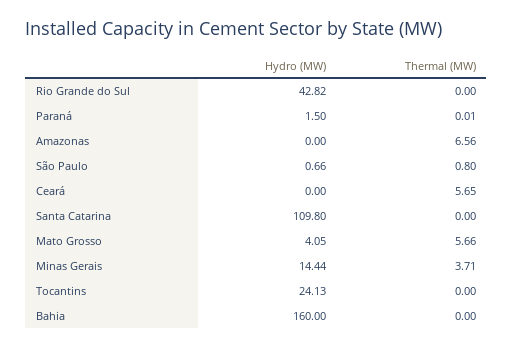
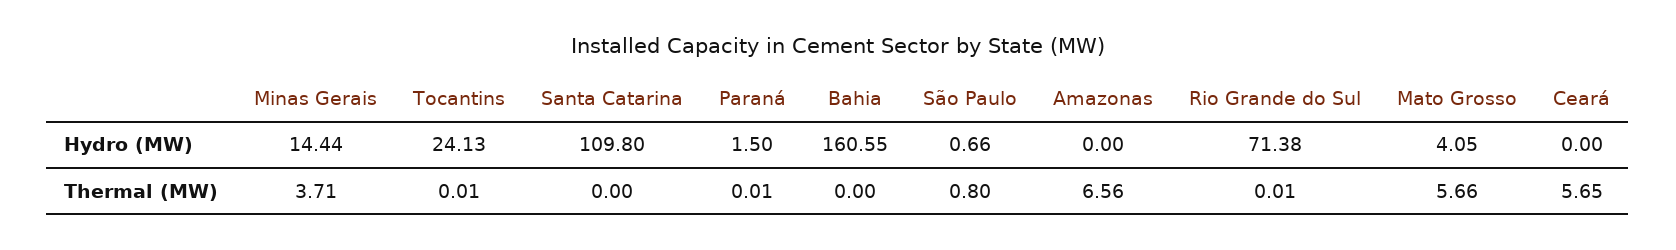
  {
    "Hydro (MW)": {
-     "Rio Grande do Sul": 42.82,
+     "Rio Grande do Sul": 71.38,
      "Paraná": 1.5,
      "Amazonas": 0,
      "São Paulo": 0.66,
      "Ceará": 0,
      "Santa Catarina": 109.8,
      "Mato Grosso": 4.05,
      "Minas Gerais": 14.44,
      "Tocantins": 24.13,
-     "Bahia": 160
+     "Bahia": 160.55
    },
    "Thermal (MW)": {
-     "Rio Grande do Sul": 0,
+     "Rio Grande do Sul": 0.01,
      "Paraná": 0.01,
      "Amazonas": 6.56,
      "São Paulo": 0.8,
      "Ceará": 5.65,
      "Santa Catarina": 0,
      "Mato Grosso": 5.66,
      "Minas Gerais": 3.71,
-     "Tocantins": 0,
+     "Tocantins": 0.01,
      "Bahia": 0
    }
  }

